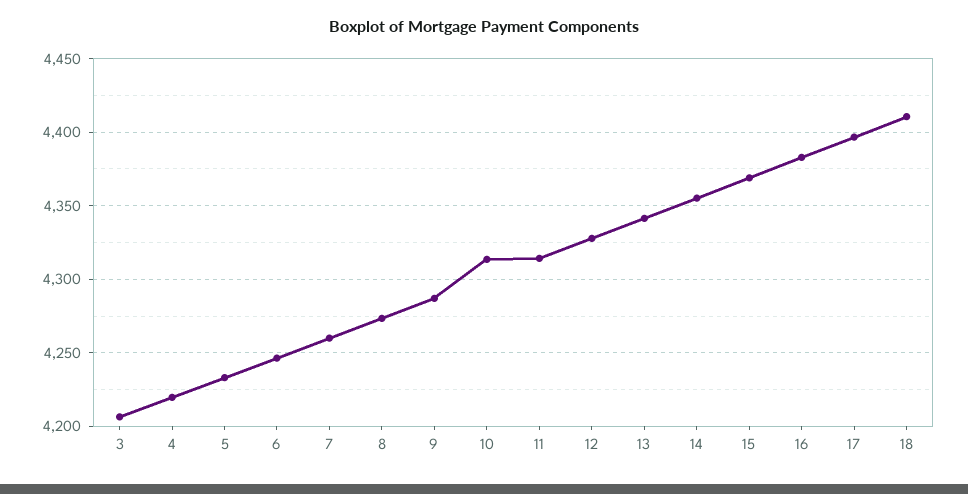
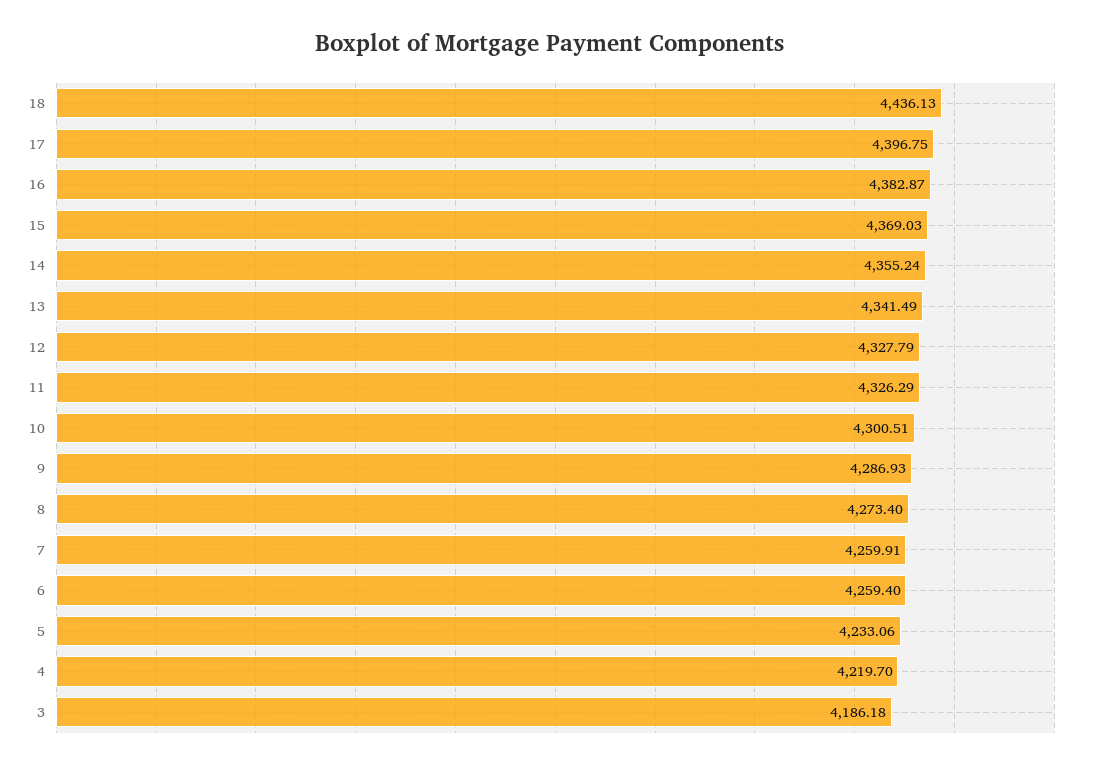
  {
-   "3": 4205,
+   "3": 4186.18,
    "4": 4219.7,
    "5": 4233.06,
-   "6": 4245,
+   "6": 4259.4,
    "7": 4259.91,
    "8": 4273.4,
    "9": 4286.93,
-   "10": 4315,
+   "10": 4300.51,
-   "11": 4315,
+   "11": 4326.29,
    "12": 4327.79,
    "13": 4341.49,
    "14": 4355.24,
    "15": 4369.03,
    "16": 4382.87,
    "17": 4396.75,
-   "18": 4410
+   "18": 4436.13
  }

